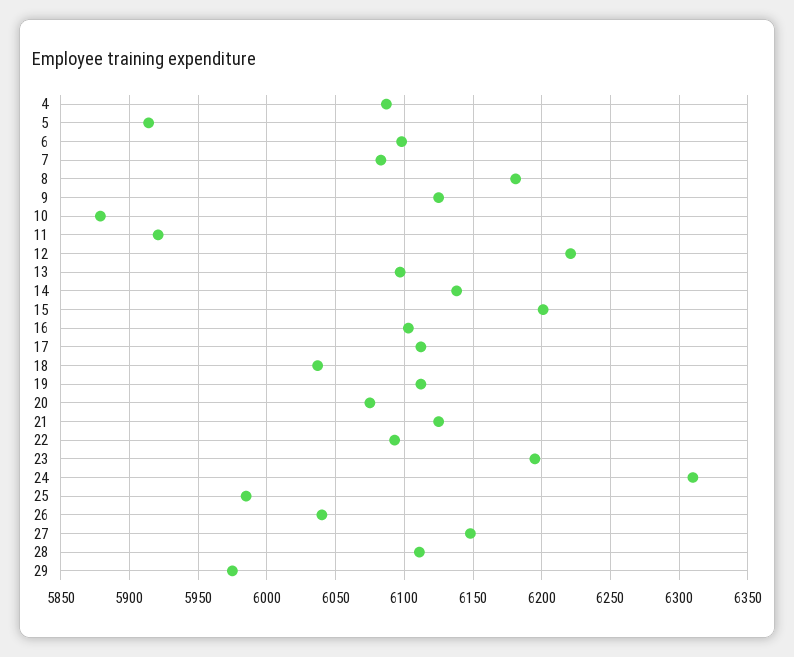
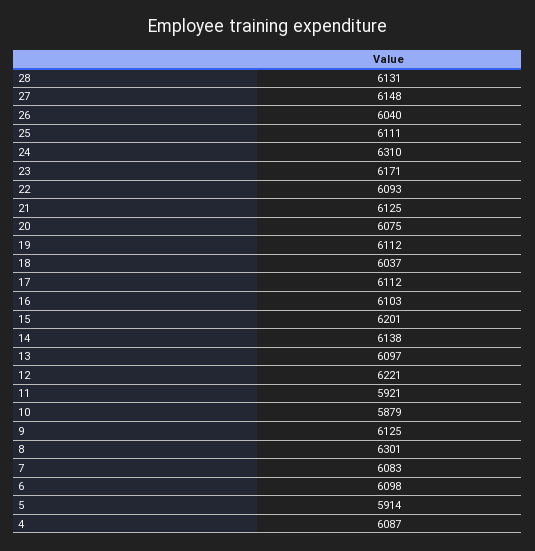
  {
    "4": 6087,
    "5": 5914,
    "6": 6098,
    "7": 6083,
-   "8": 6180,
+   "8": 6301,
    "9": 6125,
    "10": 5879,
    "11": 5921,
    "12": 6221,
    "13": 6097,
    "14": 6138,
    "15": 6201,
    "16": 6103,
    "17": 6112,
    "18": 6037,
    "19": 6112,
    "20": 6075,
    "21": 6125,
    "22": 6093,
-   "23": 6195,
+   "23": 6171,
    "24": 6310,
-   "25": 5985,
+   "25": 6111,
    "26": 6040,
    "27": 6148,
-   "28": 6110,
+   "28": 6131
-   "29": 5975
  }

